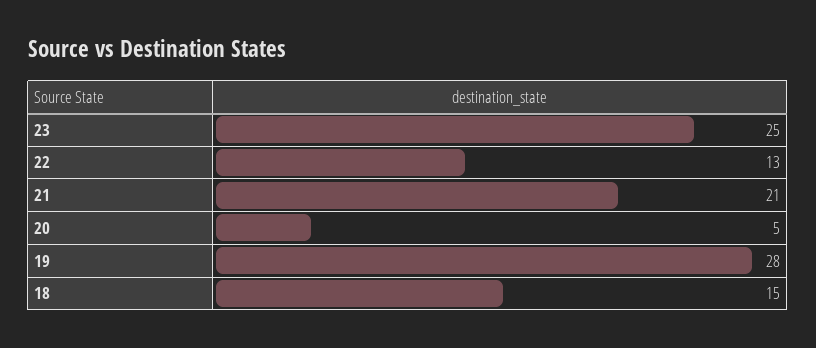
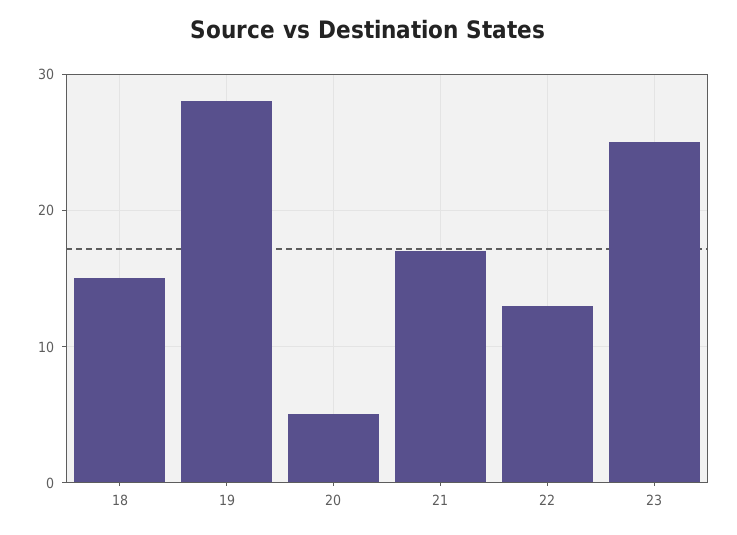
  {
    "23": 25,
    "22": 13,
-   "21": 21,
+   "21": 17,
    "20": 5,
    "19": 28,
    "18": 15
  }

